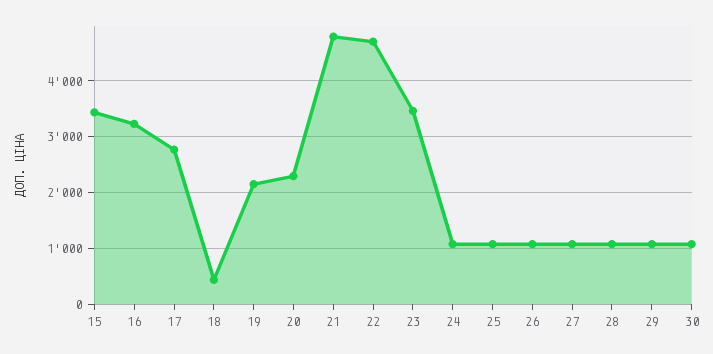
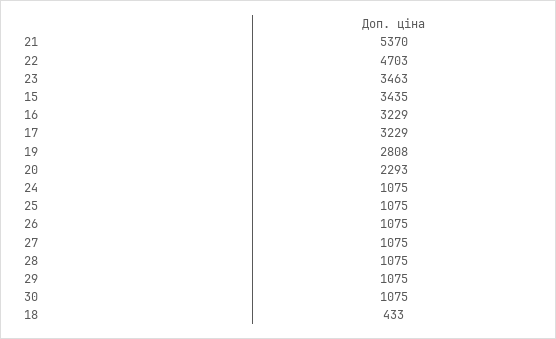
  {
    "15": 3435,
    "16": 3229,
-   "17": 2800,
+   "17": 3229,
    "18": 433,
-   "19": 2200,
+   "19": 2808,
    "20": 2293,
-   "21": 4800,
+   "21": 5370,
    "22": 4703,
    "23": 3463,
    "24": 1075,
    "25": 1075,
    "26": 1075,
    "27": 1075,
    "28": 1075,
    "29": 1075,
    "30": 1075
  }

